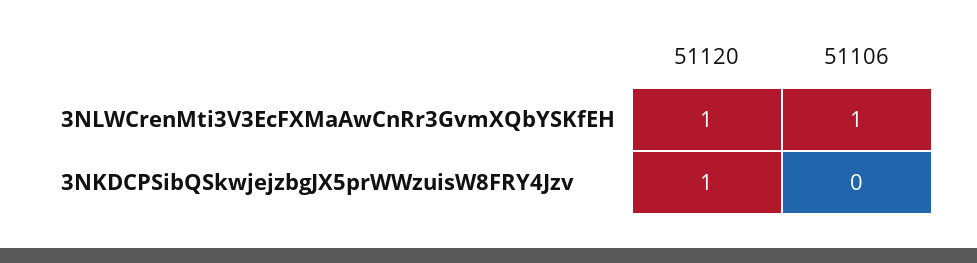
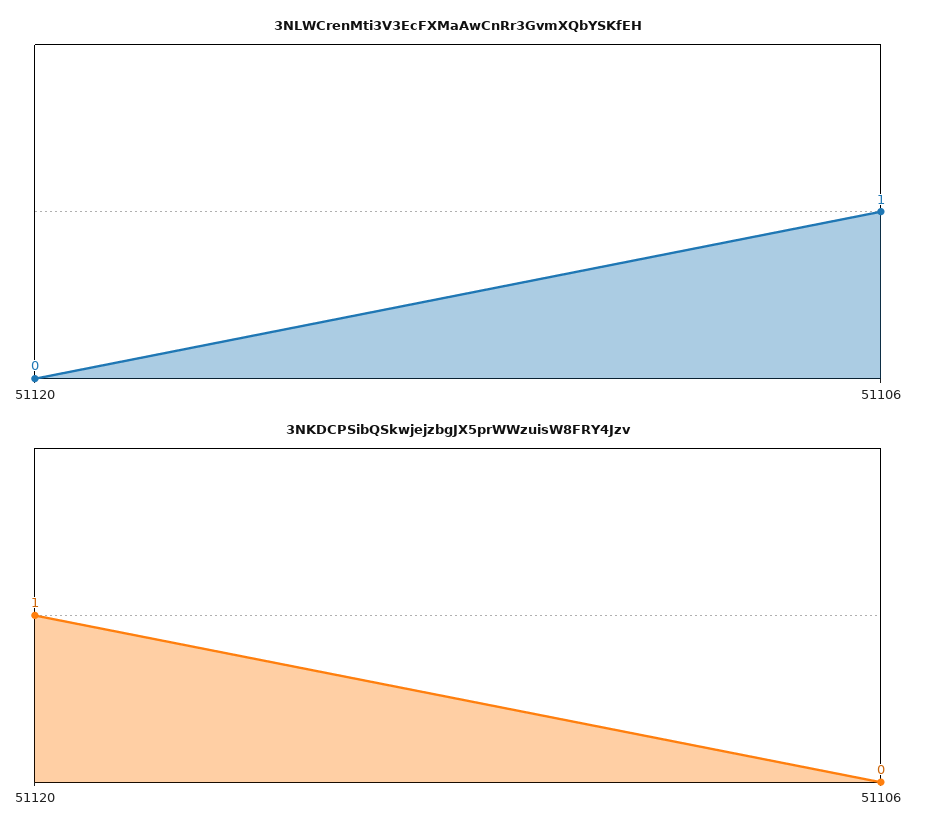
  {
    "3NLWCrenMti3V3EcFXMaAwCnRr3GvmXQbYSKfEH": {
-     "51120": 1,
+     "51120": 0,
      "51106": 1
    },
    "3NKDCPSibQSkwjejzbgJX5prWWzuisW8FRY4Jzv": {
      "51120": 1,
      "51106": 0
    }
  }

